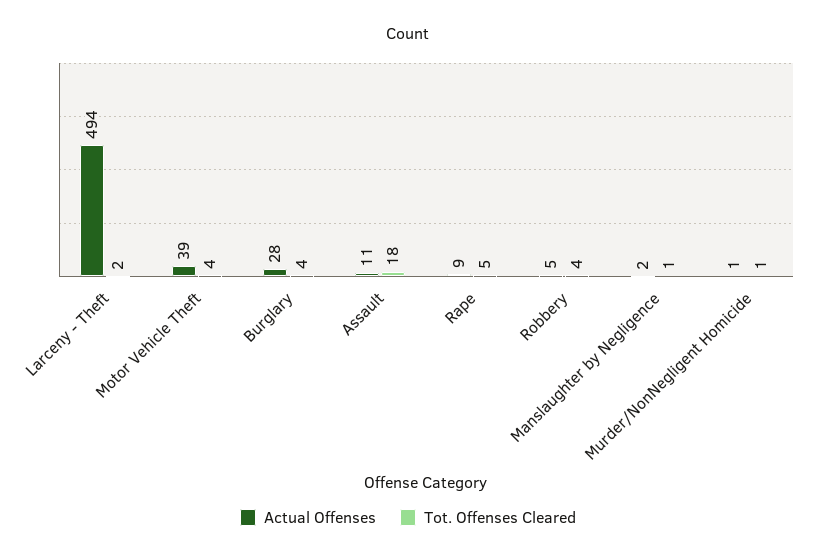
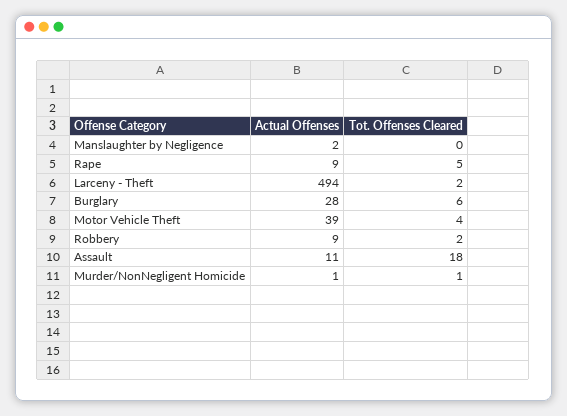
  {
    "Actual Offenses": {
      "Larceny - Theft": 494,
      "Motor Vehicle Theft": 39,
      "Burglary": 28,
      "Assault": 11,
      "Rape": 9,
-     "Robbery": 5,
+     "Robbery": 9,
      "Manslaughter by Negligence": 2,
      "Murder/NonNegligent Homicide": 1
    },
    "Tot. Offenses Cleared": {
      "Larceny - Theft": 2,
      "Motor Vehicle Theft": 4,
-     "Burglary": 4,
+     "Burglary": 6,
      "Assault": 18,
      "Rape": 5,
-     "Robbery": 4,
+     "Robbery": 2,
-     "Manslaughter by Negligence": 1,
+     "Manslaughter by Negligence": 0,
      "Murder/NonNegligent Homicide": 1
    }
  }

